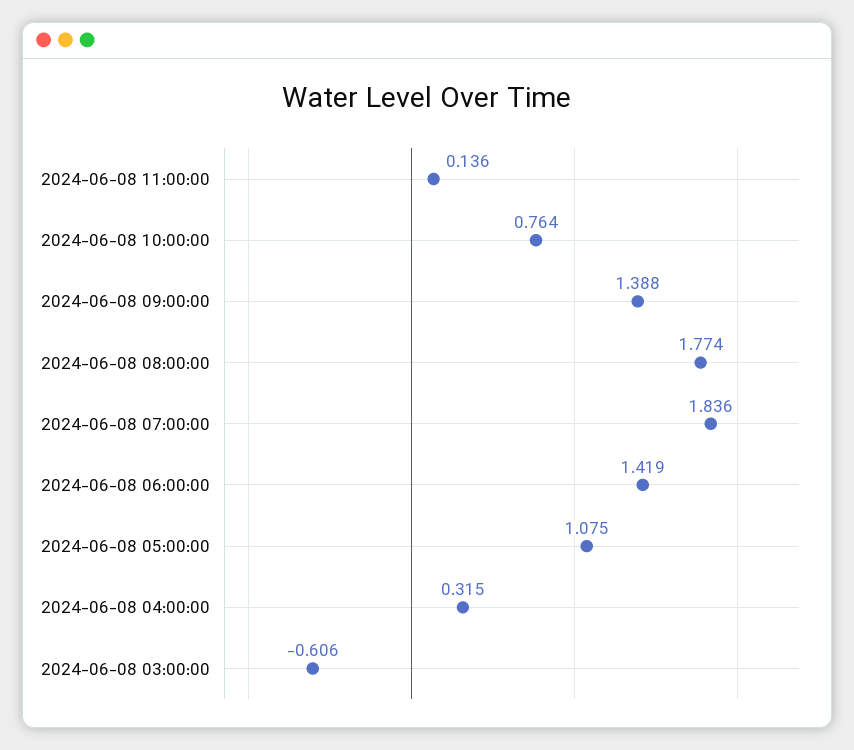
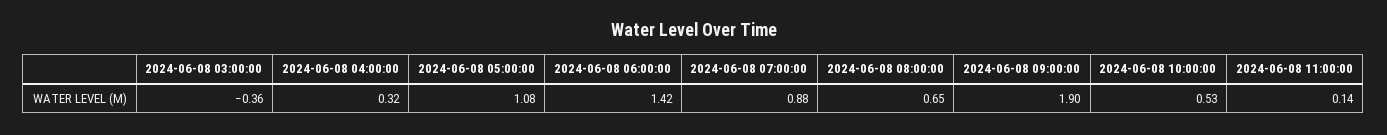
  {
    "2024-06-08 11:00:00": 0.136,
-   "2024-06-08 10:00:00": 0.764,
+   "2024-06-08 10:00:00": 0.53,
-   "2024-06-08 09:00:00": 1.388,
+   "2024-06-08 09:00:00": 1.9,
-   "2024-06-08 08:00:00": 1.774,
+   "2024-06-08 08:00:00": 0.65,
-   "2024-06-08 07:00:00": 1.836,
+   "2024-06-08 07:00:00": 0.88,
    "2024-06-08 06:00:00": 1.419,
    "2024-06-08 05:00:00": 1.075,
    "2024-06-08 04:00:00": 0.315,
-   "2024-06-08 03:00:00": -0.606
+   "2024-06-08 03:00:00": -0.36
  }

